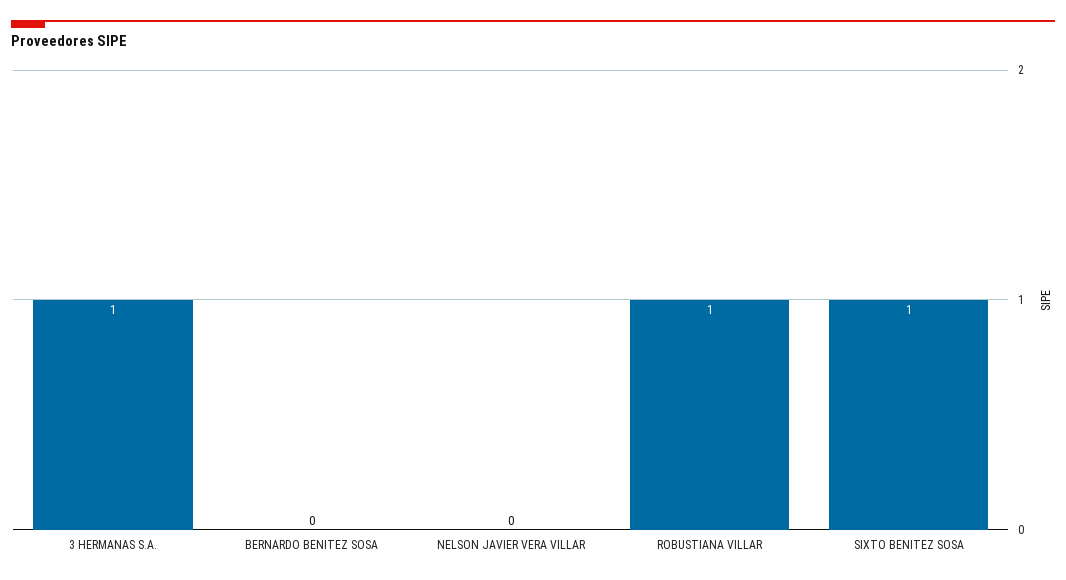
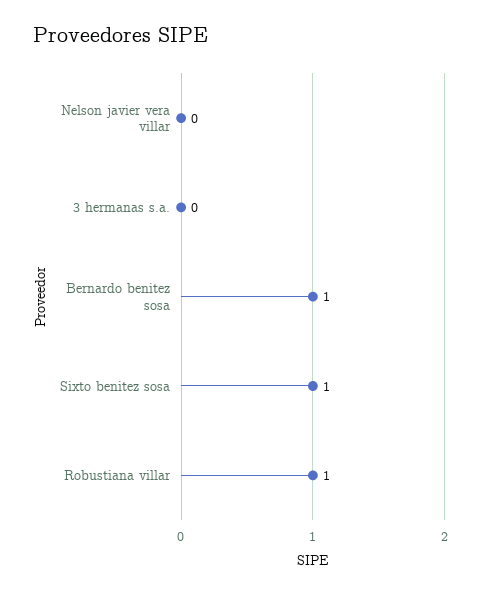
  {
-   "3 HERMANAS S.A.": 1,
+   "3 HERMANAS S.A.": 0,
-   "BERNARDO BENITEZ SOSA": 0,
+   "BERNARDO BENITEZ SOSA": 1,
    "NELSON JAVIER VERA VILLAR": 0,
    "ROBUSTIANA VILLAR": 1,
    "SIXTO BENITEZ SOSA": 1
  }

